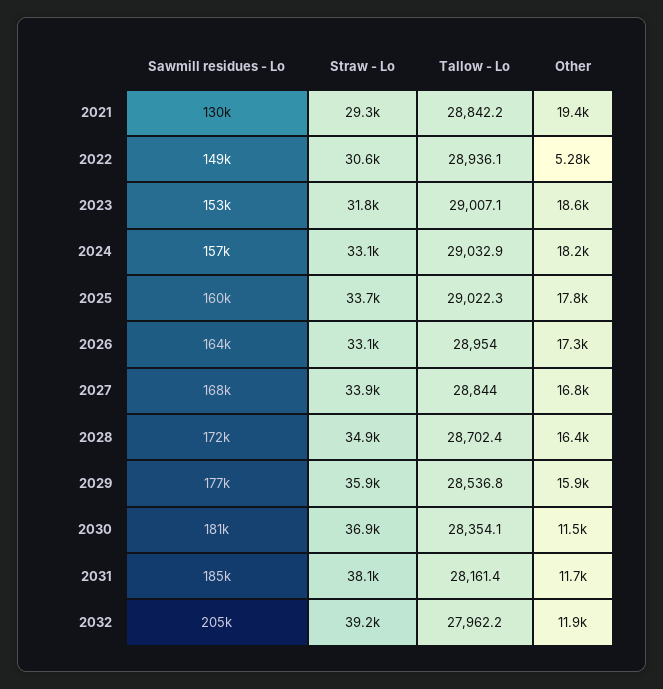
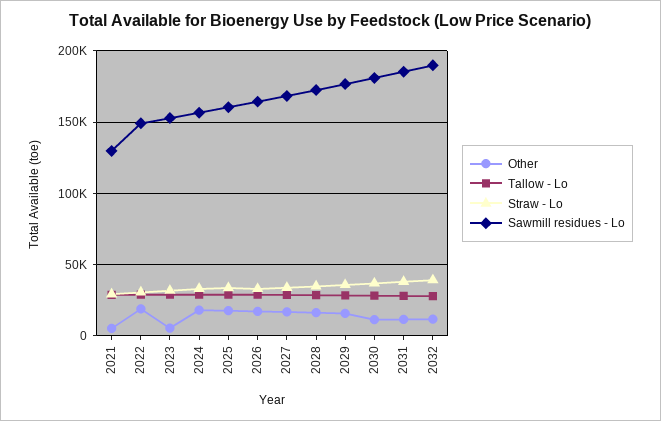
  {
    "Sawmill residues - Lo": {
      "2021": 130000,
      "2022": 149000,
      "2023": 153000,
      "2024": 157000,
      "2025": 160000,
      "2026": 164000,
      "2027": 168000,
      "2028": 172000,
      "2029": 177000,
      "2030": 181000,
      "2031": 185000,
-     "2032": 205000
+     "2032": 190000
    },
    "Straw - Lo": {
      "2021": 29300,
      "2022": 30600,
      "2023": 31800,
      "2024": 33100,
      "2025": 33700,
      "2026": 33100,
      "2027": 33900,
      "2028": 34900,
      "2029": 35900,
      "2030": 36900,
      "2031": 38100,
      "2032": 39200
    },
    "Tallow - Lo": {
      "2021": 28842.2,
      "2022": 28936.1,
      "2023": 29007.1,
      "2024": 29032.9,
      "2025": 29022.3,
      "2026": 28954,
      "2027": 28844,
      "2028": 28702.4,
      "2029": 28536.8,
      "2030": 28354.1,
      "2031": 28161.4,
      "2032": 27962.2
    },
    "Other": {
-     "2021": 19400,
+     "2021": 5000,
-     "2022": 5280,
+     "2022": 20000,
-     "2023": 18600,
+     "2023": 5000,
      "2024": 18200,
      "2025": 17800,
      "2026": 17300,
      "2027": 16800,
      "2028": 16400,
      "2029": 15900,
      "2030": 11500,
      "2031": 11700,
      "2032": 11900
    }
  }

